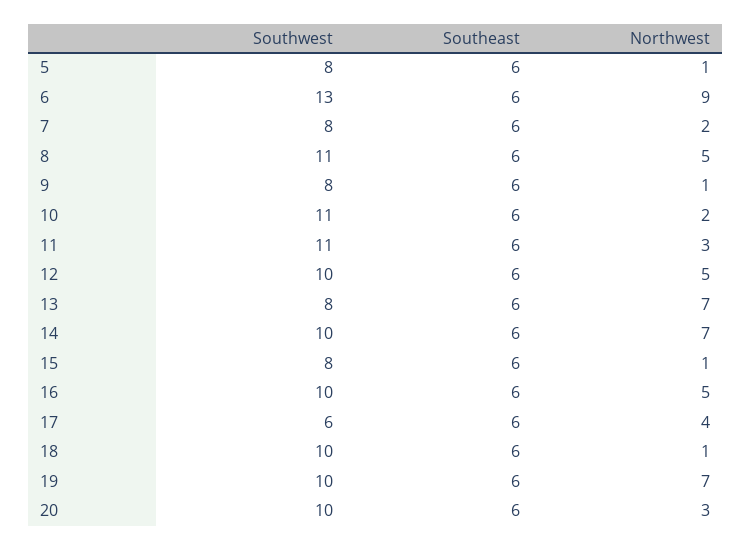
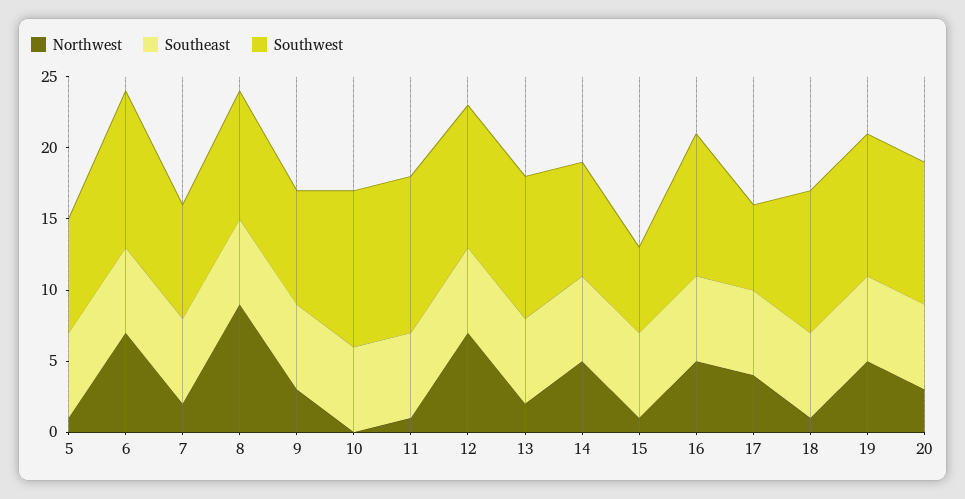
  {
    "Southwest": {
      "5": 8,
-     "6": 13,
+     "6": 11,
      "7": 8,
-     "8": 11,
+     "8": 9,
      "9": 8,
      "10": 11,
      "11": 11,
      "12": 10,
-     "13": 8,
+     "13": 10,
-     "14": 10,
+     "14": 8,
-     "15": 8,
+     "15": 6,
      "16": 10,
      "17": 6,
      "18": 10,
      "19": 10,
      "20": 10
    },
    "Southeast": {
      "5": 6,
      "6": 6,
      "7": 6,
      "8": 6,
      "9": 6,
      "10": 6,
      "11": 6,
      "12": 6,
      "13": 6,
      "14": 6,
      "15": 6,
      "16": 6,
      "17": 6,
      "18": 6,
      "19": 6,
      "20": 6
    },
    "Northwest": {
      "5": 1,
-     "6": 9,
+     "6": 7,
      "7": 2,
-     "8": 5,
+     "8": 9,
-     "9": 1,
+     "9": 3,
-     "10": 2,
+     "10": 0,
-     "11": 3,
+     "11": 1,
-     "12": 5,
+     "12": 7,
-     "13": 7,
+     "13": 2,
-     "14": 7,
+     "14": 5,
      "15": 1,
      "16": 5,
      "17": 4,
      "18": 1,
-     "19": 7,
+     "19": 5,
      "20": 3
    }
  }

